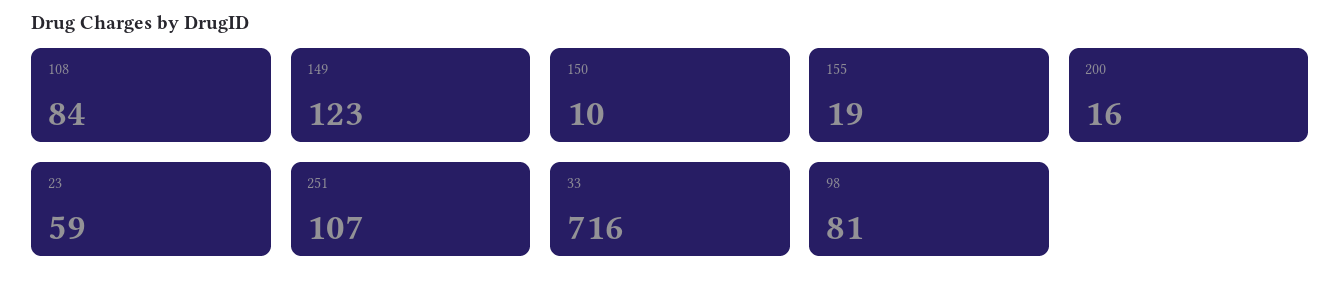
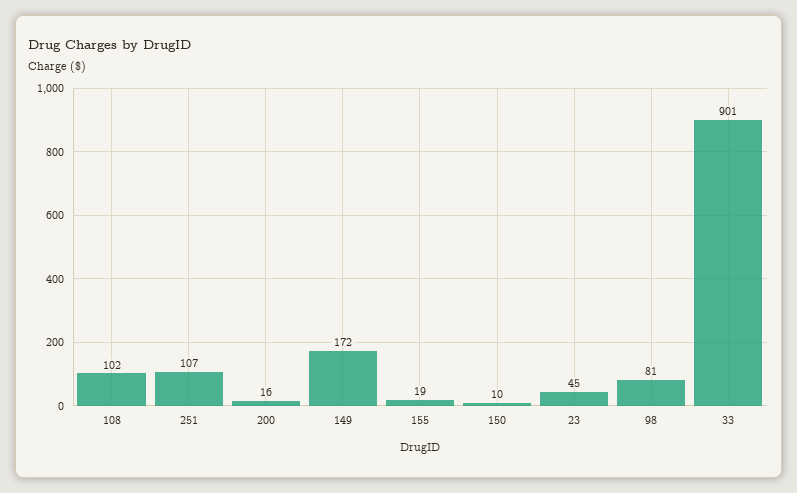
  {
-   "108": 84,
+   "108": 102,
-   "149": 123,
+   "149": 172,
    "150": 10,
    "155": 19,
    "200": 16,
-   "23": 59,
+   "23": 45,
    "251": 107,
-   "33": 716,
+   "33": 901,
    "98": 81
  }

